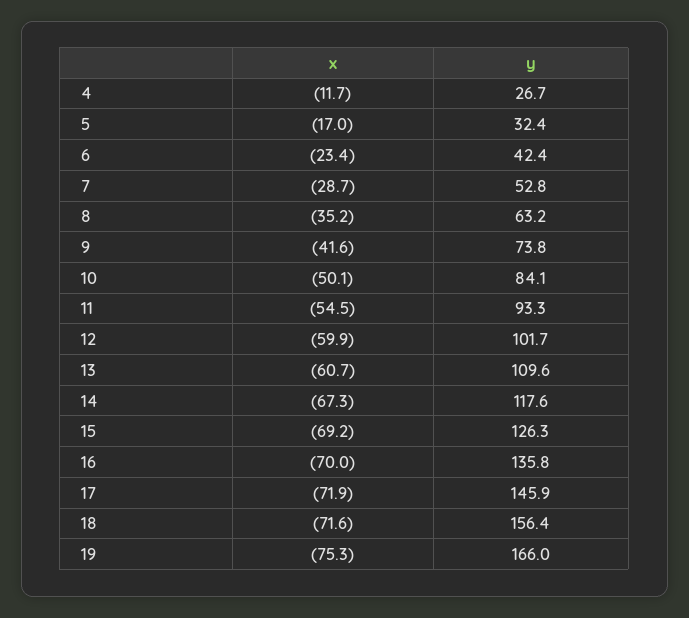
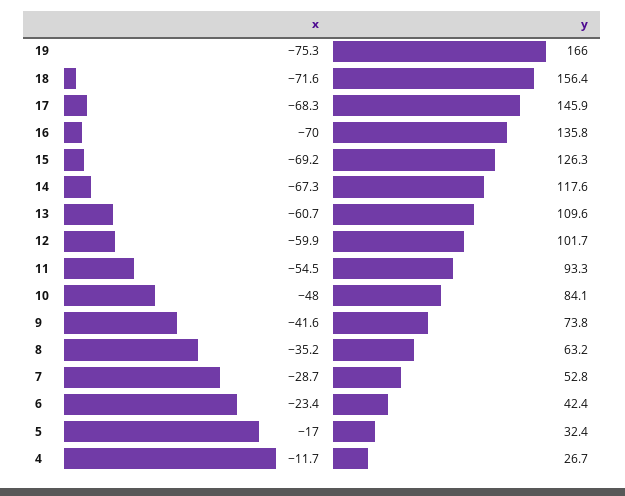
  {
    "x": {
      "4": -11.7,
      "5": -17,
      "6": -23.4,
      "7": -28.7,
      "8": -35.2,
      "9": -41.6,
-     "10": -50.1,
+     "10": -48,
      "11": -54.5,
      "12": -59.9,
      "13": -60.7,
      "14": -67.3,
      "15": -69.2,
      "16": -70,
-     "17": -71.9,
+     "17": -68.3,
      "18": -71.6,
      "19": -75.3
    },
    "y": {
      "4": 26.7,
      "5": 32.4,
      "6": 42.4,
      "7": 52.8,
      "8": 63.2,
      "9": 73.8,
      "10": 84.1,
      "11": 93.3,
      "12": 101.7,
      "13": 109.6,
      "14": 117.6,
      "15": 126.3,
      "16": 135.8,
      "17": 145.9,
      "18": 156.4,
      "19": 166
    }
  }

